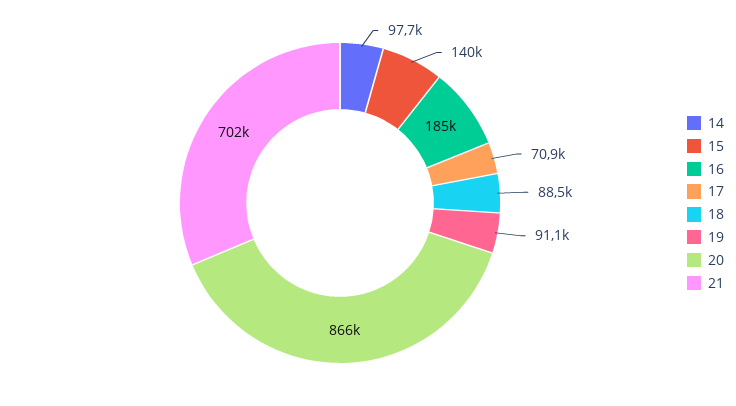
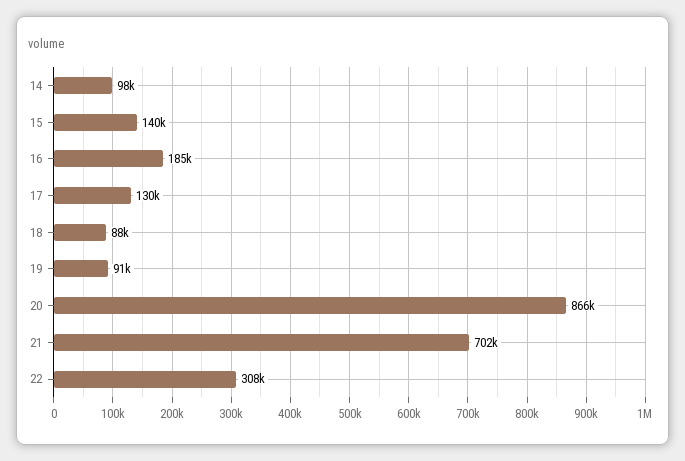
  {
    "14": 97700,
    "15": 140000,
    "16": 185000,
-   "17": 70900,
+   "17": 130000,
    "18": 88500,
    "19": 91100,
    "20": 866000,
-   "21": 702000
+   "21": 702000,
+   "22": 308000
  }

